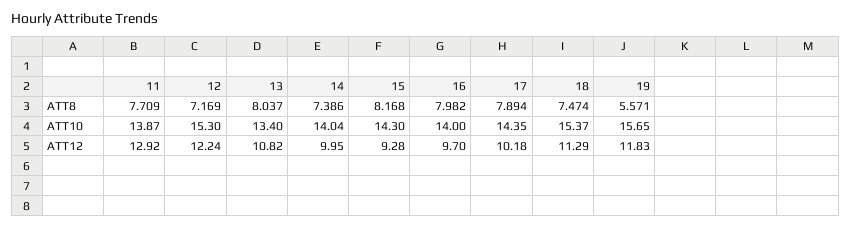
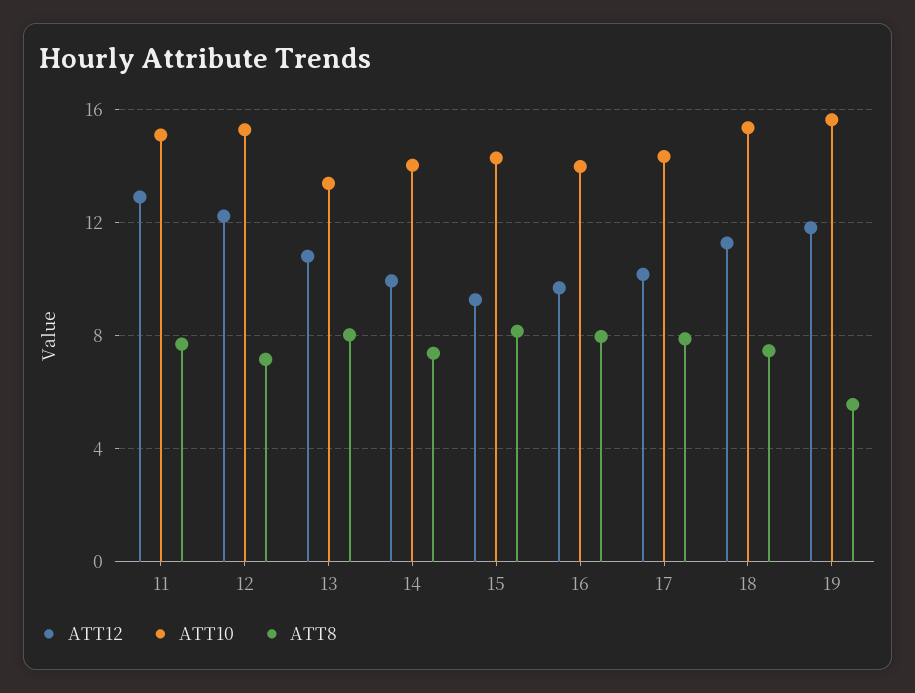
  {
    "ATT8": {
      "11": 7.709,
      "12": 7.169,
      "13": 8.037,
      "14": 7.386,
      "15": 8.168,
      "16": 7.982,
      "17": 7.894,
      "18": 7.474,
      "19": 5.571
    },
    "ATT10": {
-     "11": 13.87,
+     "11": 15,
      "12": 15.3,
      "13": 13.4,
      "14": 14.04,
      "15": 14.3,
      "16": 14,
      "17": 14.35,
      "18": 15.37,
      "19": 15.65
    },
    "ATT12": {
      "11": 12.92,
      "12": 12.24,
      "13": 10.82,
      "14": 9.95,
      "15": 9.28,
      "16": 9.7,
      "17": 10.18,
      "18": 11.29,
      "19": 11.83
    }
  }

